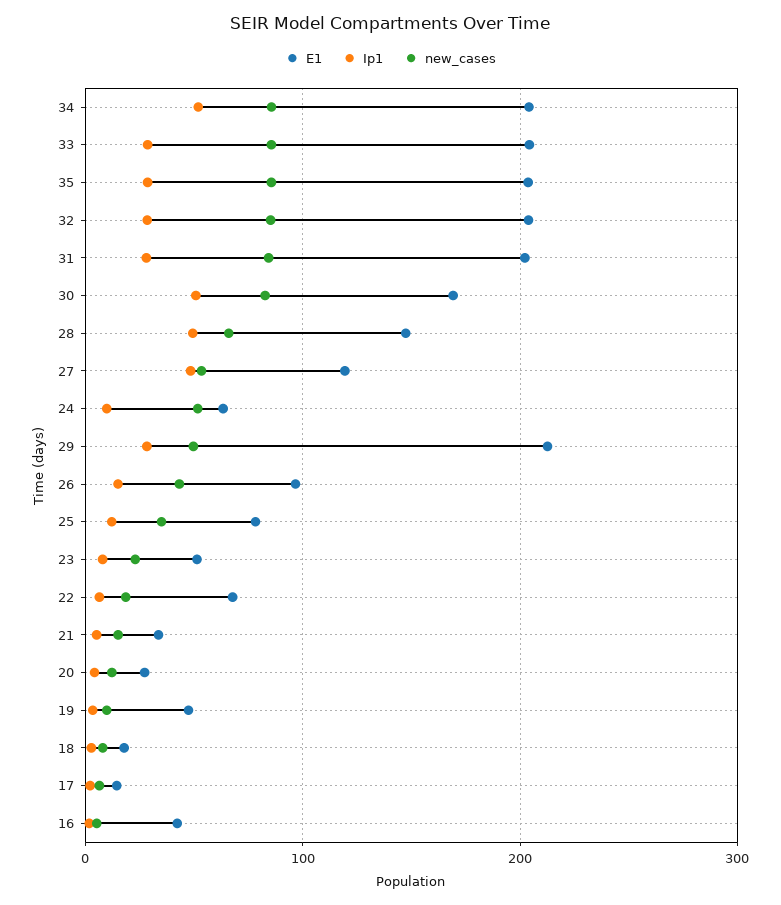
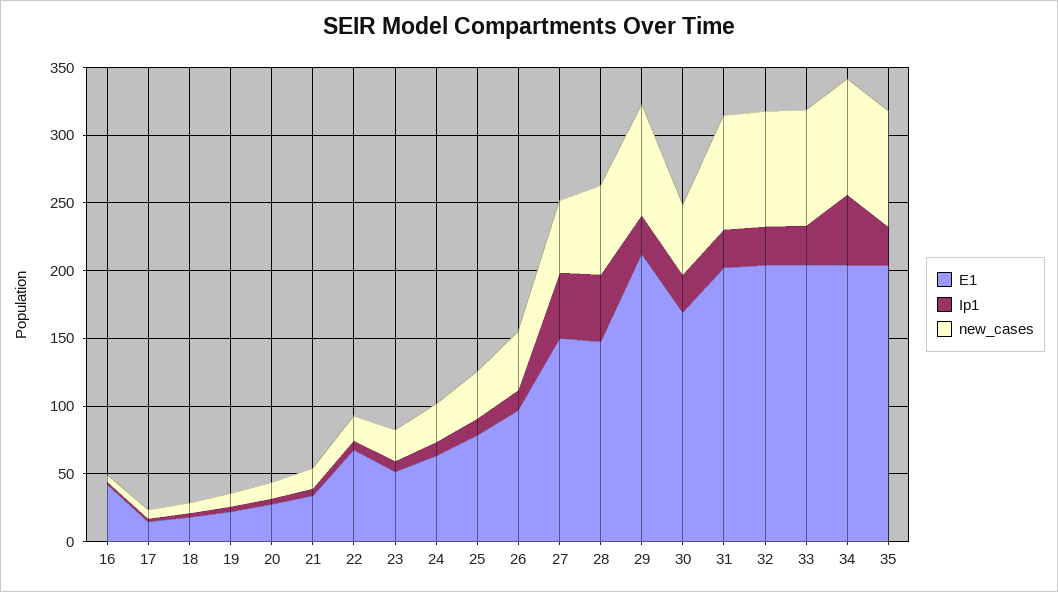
  {
    "E1": {
      "34": 200,
      "33": 200,
      "35": 200,
      "32": 200,
      "31": 200,
      "30": 170,
      "28": 150,
-     "27": 120,
+     "27": 150,
      "24": 60,
      "29": 210,
      "26": 100,
      "25": 80,
      "23": 50,
      "22": 70,
      "21": 30,
      "20": 30,
-     "19": 50,
+     "19": 20,
      "18": 20,
      "17": 10,
      "16": 40
    },
    "Ip1": {
      "34": 50,
      "33": 30,
      "35": 30,
      "32": 30,
      "31": 30,
-     "30": 50,
+     "30": 30,
      "28": 50,
      "27": 50,
      "24": 10,
      "29": 30,
      "26": 20,
      "25": 10,
      "23": 10,
      "22": 10,
      "21": 10,
      "20": 0,
      "19": 0,
      "18": 0,
      "17": 0,
      "16": 0
    },
    "new_cases": {
      "34": 90,
      "33": 90,
      "35": 90,
      "32": 90,
      "31": 80,
-     "30": 80,
+     "30": 50,
      "28": 70,
      "27": 50,
-     "24": 50,
+     "24": 30,
-     "29": 50,
+     "29": 80,
      "26": 40,
      "25": 40,
      "23": 20,
      "22": 20,
      "21": 20,
      "20": 10,
      "19": 10,
      "18": 10,
      "17": 10,
      "16": 10
    }
  }

